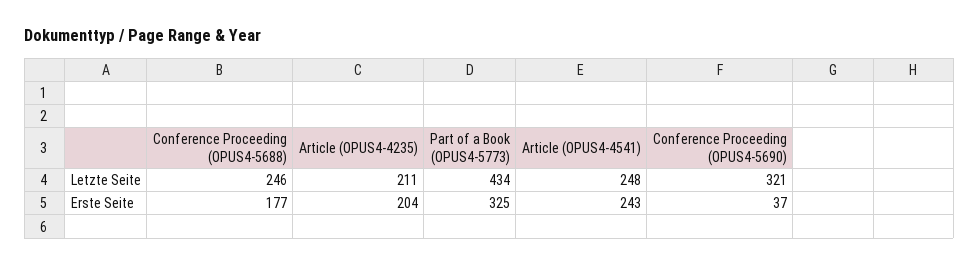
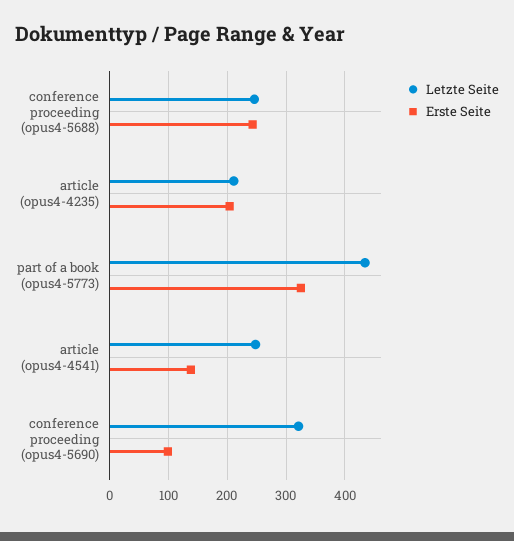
  {
    "Letzte Seite": {
      "Conference Proceeding (OPUS4-5688)": 246,
      "Article (OPUS4-4235)": 211,
      "Part of a Book (OPUS4-5773)": 434,
      "Article (OPUS4-4541)": 248,
      "Conference Proceeding (OPUS4-5690)": 321
    },
    "Erste Seite": {
-     "Conference Proceeding (OPUS4-5688)": 177,
+     "Conference Proceeding (OPUS4-5688)": 240,
      "Article (OPUS4-4235)": 204,
      "Part of a Book (OPUS4-5773)": 325,
-     "Article (OPUS4-4541)": 243,
+     "Article (OPUS4-4541)": 140,
-     "Conference Proceeding (OPUS4-5690)": 37
+     "Conference Proceeding (OPUS4-5690)": 100
    }
  }

